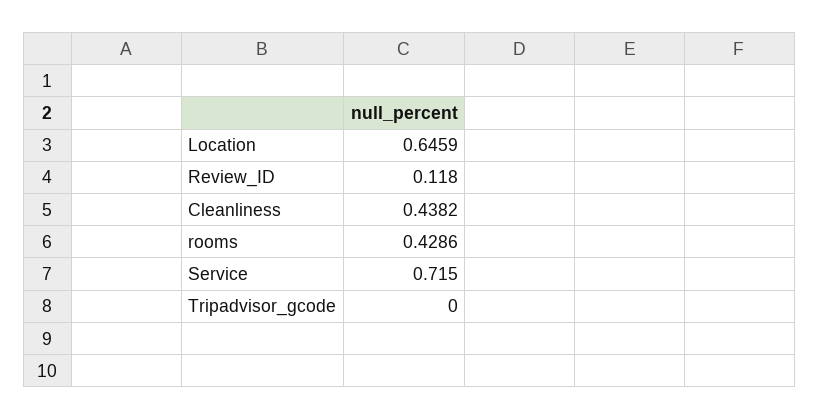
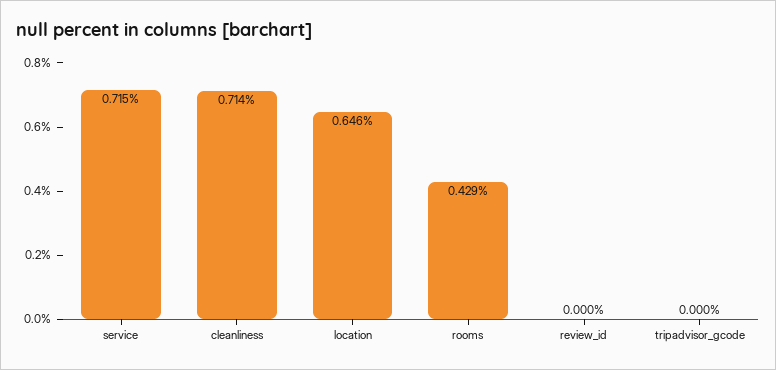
  {
    "Location": 0.6459,
-   "Review_ID": 0.118,
+   "Review_ID": 0,
-   "Cleanliness": 0.4382,
+   "Cleanliness": 0.714,
    "rooms": 0.4286,
    "Service": 0.715,
    "Tripadvisor_gcode": 0
  }

